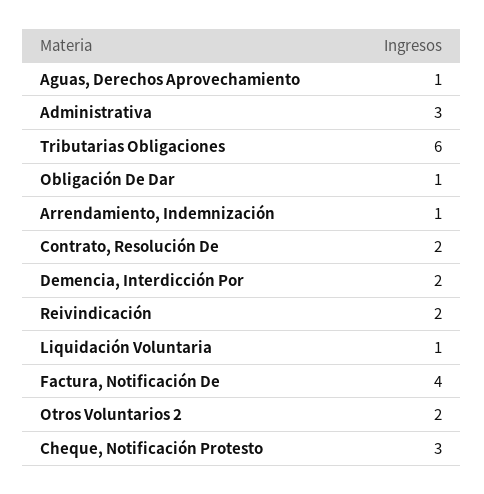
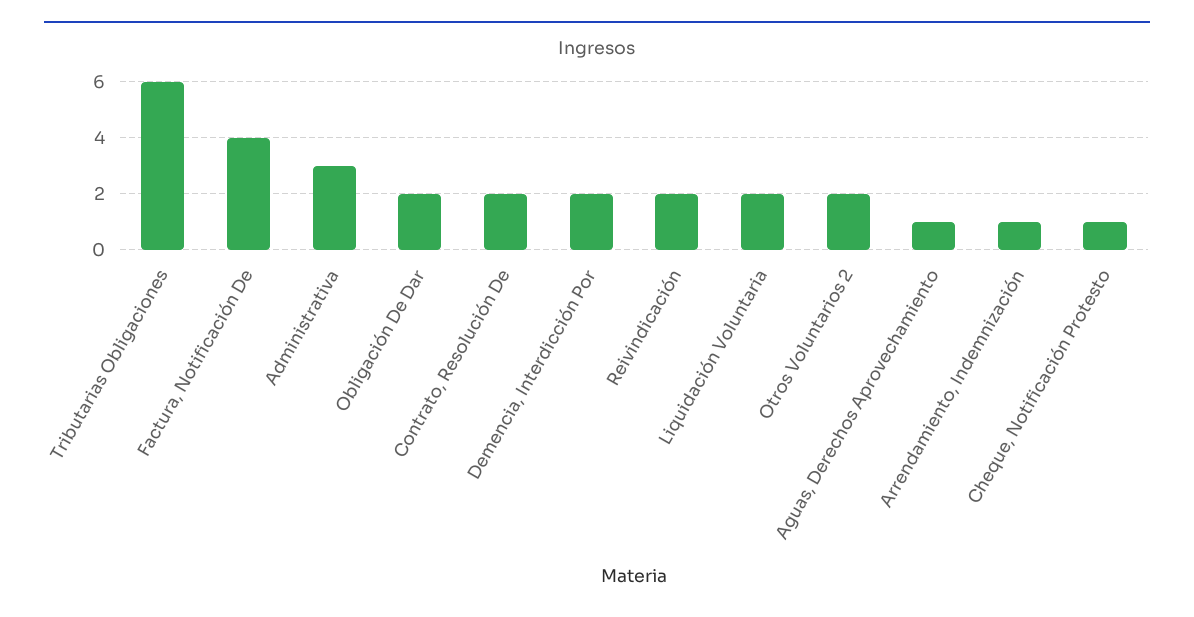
  {
    "Aguas, Derechos Aprovechamiento": 1,
    "Administrativa": 3,
    "Tributarias Obligaciones": 6,
-   "Obligación De Dar": 1,
+   "Obligación De Dar": 2,
    "Arrendamiento, Indemnización": 1,
    "Contrato, Resolución De": 2,
    "Demencia, Interdicción Por": 2,
    "Reivindicación": 2,
-   "Liquidación Voluntaria": 1,
+   "Liquidación Voluntaria": 2,
    "Factura, Notificación De": 4,
    "Otros Voluntarios 2": 2,
-   "Cheque, Notificación Protesto": 3
+   "Cheque, Notificación Protesto": 1
  }

